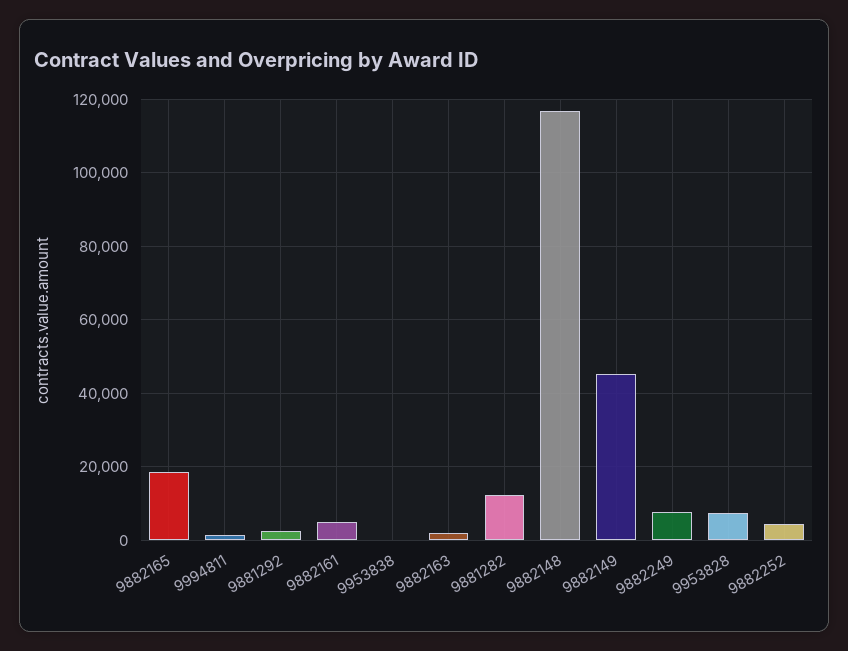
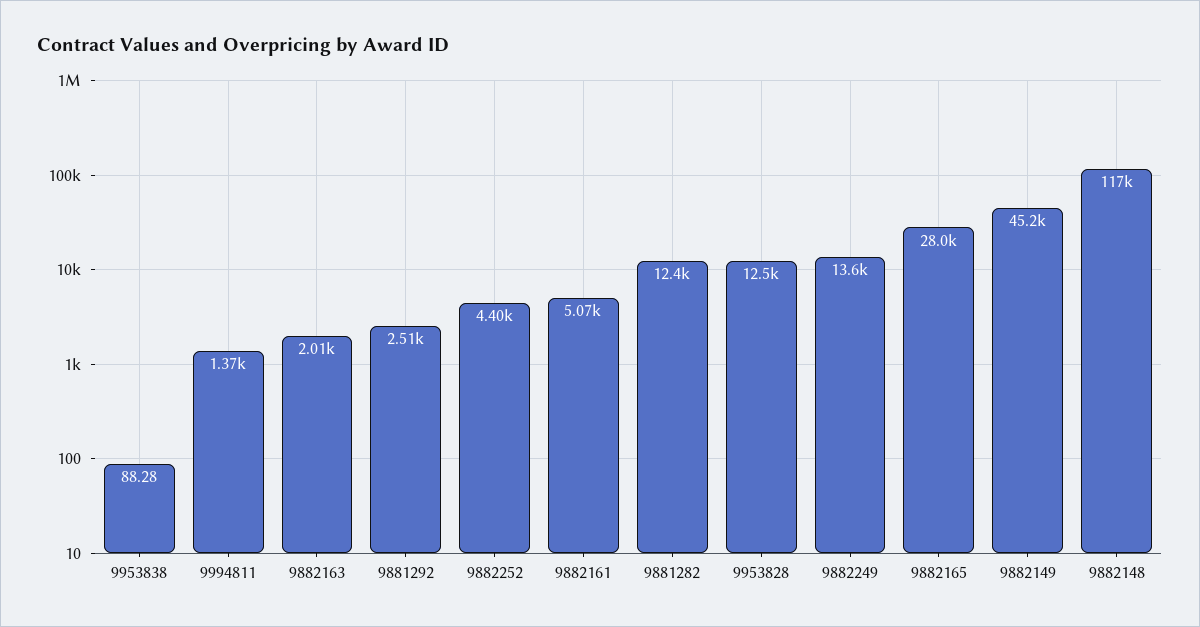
  {
-   "9882165": 18000,
+   "9882165": 28000,
    "9994811": 1370,
    "9881292": 2510,
    "9882161": 5070,
    "9953838": 88.28,
    "9882163": 2010,
    "9881282": 12400,
    "9882148": 117000,
    "9882149": 45200,
-   "9882249": 8000,
+   "9882249": 13600,
-   "9953828": 8000,
+   "9953828": 12500,
    "9882252": 4400
  }

